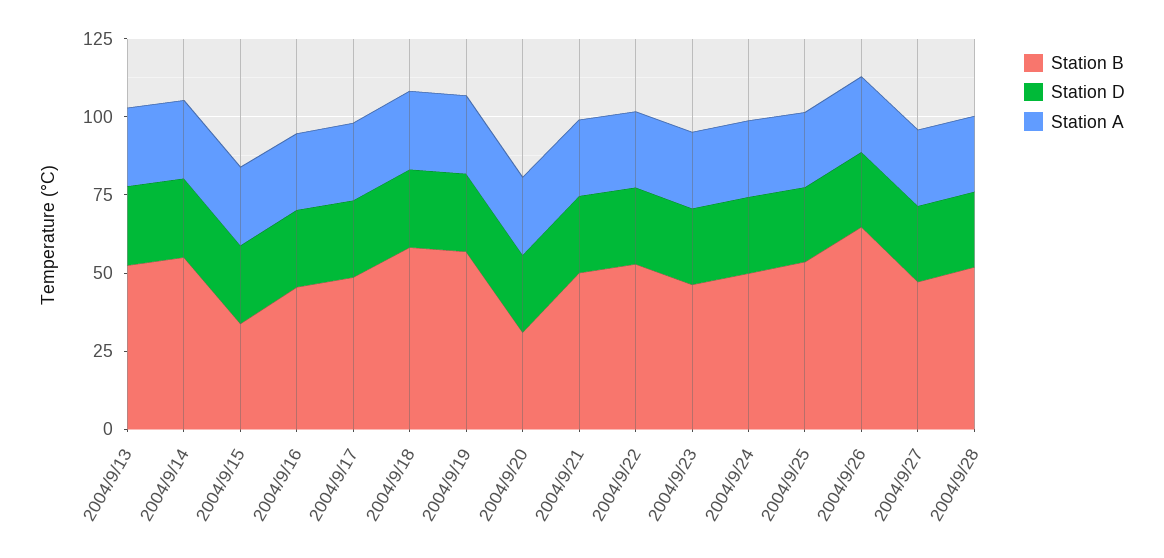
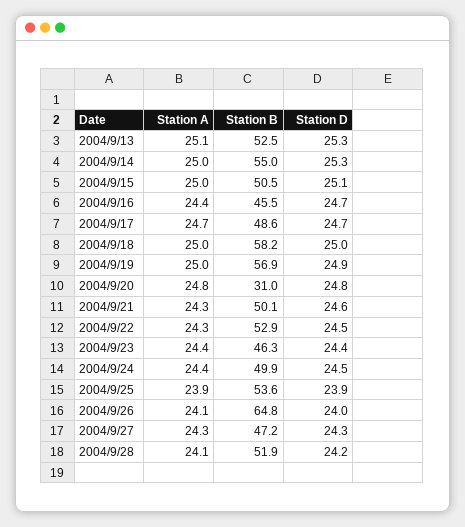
  {
    "Station B": {
      "2004/9/13": 52.5,
      "2004/9/14": 55,
-     "2004/9/15": 35,
+     "2004/9/15": 50.5,
      "2004/9/16": 45.5,
      "2004/9/17": 48.6,
      "2004/9/18": 58.2,
      "2004/9/19": 56.9,
      "2004/9/20": 31,
      "2004/9/21": 50.1,
      "2004/9/22": 52.9,
      "2004/9/23": 46.3,
      "2004/9/24": 49.9,
      "2004/9/25": 53.6,
      "2004/9/26": 64.8,
      "2004/9/27": 47.2,
      "2004/9/28": 51.9
    },
    "Station D": {
      "2004/9/13": 25.3,
      "2004/9/14": 25.3,
      "2004/9/15": 25.1,
      "2004/9/16": 24.7,
      "2004/9/17": 24.7,
      "2004/9/18": 25,
      "2004/9/19": 24.9,
      "2004/9/20": 24.8,
      "2004/9/21": 24.6,
      "2004/9/22": 24.5,
      "2004/9/23": 24.4,
      "2004/9/24": 24.5,
      "2004/9/25": 23.9,
      "2004/9/26": 24,
      "2004/9/27": 24.3,
      "2004/9/28": 24.2
    },
    "Station A": {
      "2004/9/13": 25.1,
      "2004/9/14": 25,
      "2004/9/15": 25,
      "2004/9/16": 24.4,
      "2004/9/17": 24.7,
      "2004/9/18": 25,
      "2004/9/19": 25,
      "2004/9/20": 24.8,
      "2004/9/21": 24.3,
      "2004/9/22": 24.3,
      "2004/9/23": 24.4,
      "2004/9/24": 24.4,
      "2004/9/25": 23.9,
      "2004/9/26": 24.1,
      "2004/9/27": 24.3,
      "2004/9/28": 24.1
    }
  }

